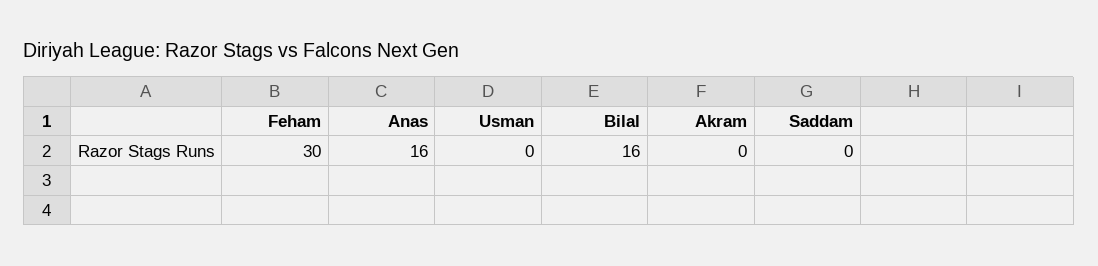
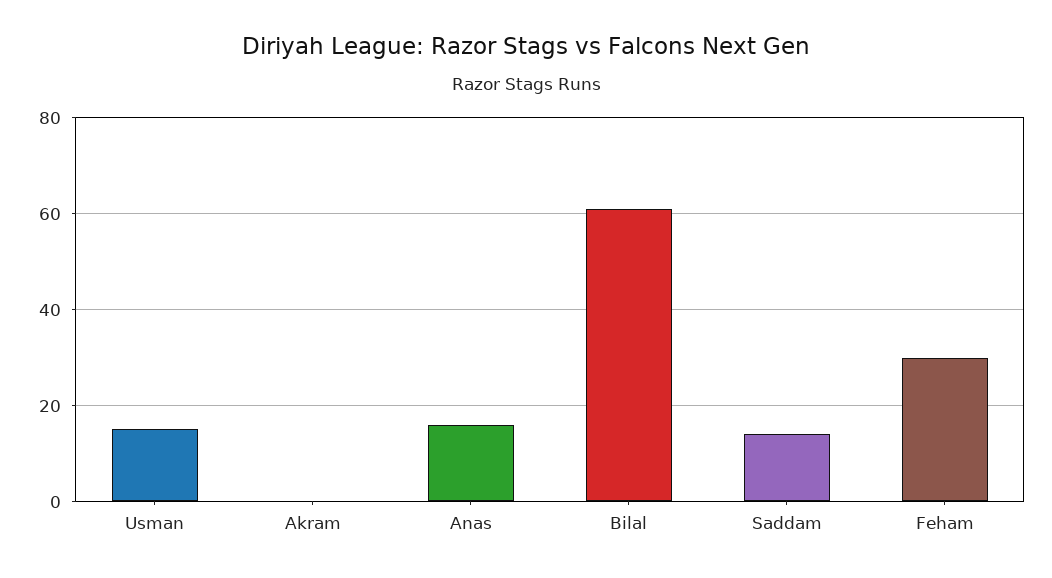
  {
    "Feham": 30,
    "Anas": 16,
-   "Usman": 0,
+   "Usman": 15,
-   "Bilal": 16,
+   "Bilal": 60,
    "Akram": 0,
-   "Saddam": 0
+   "Saddam": 15
  }

